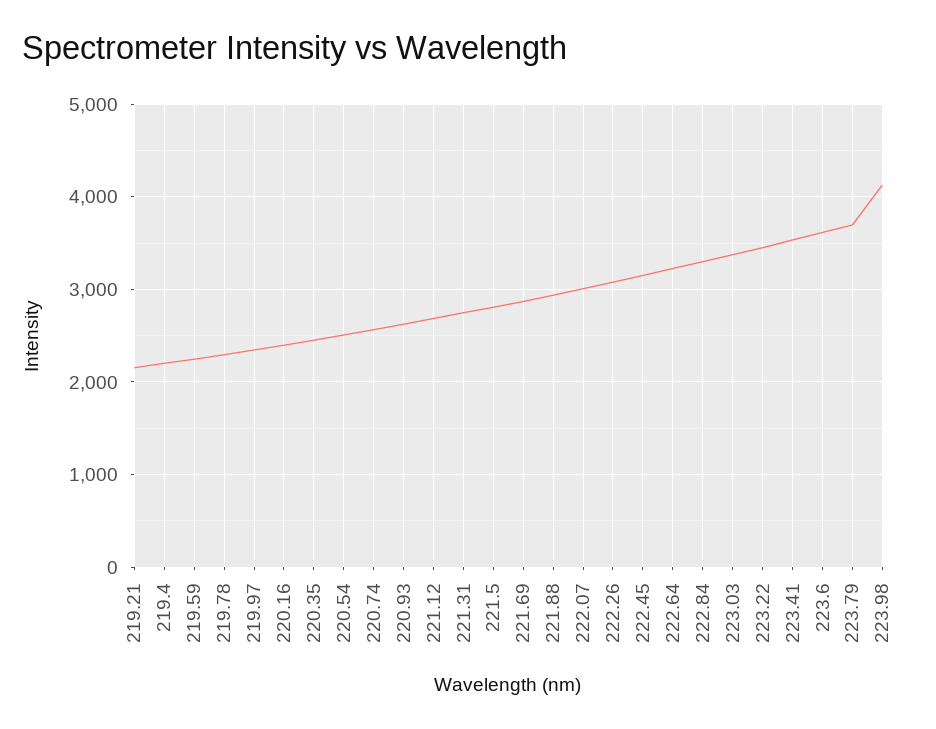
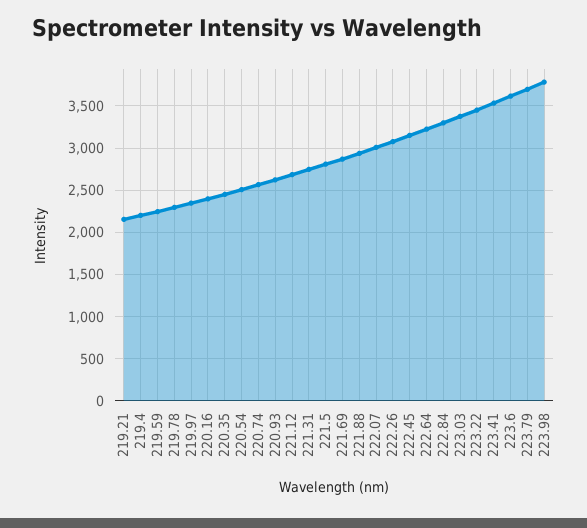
  {
    "219.21": 2200,
    "219.4": 2200,
    "219.59": 2200,
    "219.78": 2300,
    "219.97": 2300,
    "220.16": 2400,
    "220.35": 2500,
    "220.54": 2500,
    "220.74": 2600,
    "220.93": 2600,
    "221.12": 2700,
    "221.31": 2700,
    "221.5": 2800,
    "221.69": 2900,
    "221.88": 2900,
    "222.07": 3000,
    "222.26": 3100,
    "222.45": 3200,
    "222.64": 3200,
    "222.84": 3300,
    "223.03": 3400,
    "223.22": 3500,
    "223.41": 3500,
    "223.6": 3600,
    "223.79": 3700,
-   "223.98": 4100
+   "223.98": 3800
  }

